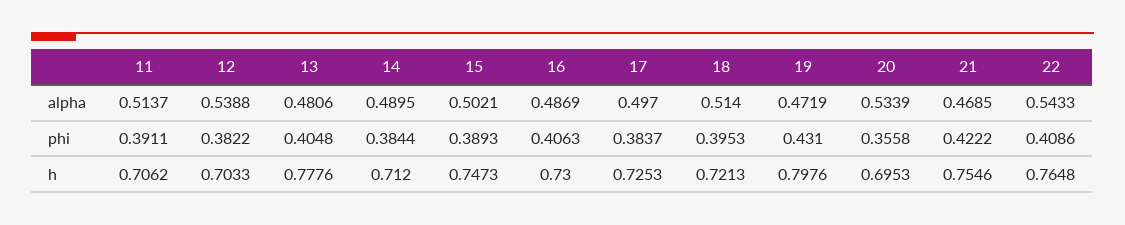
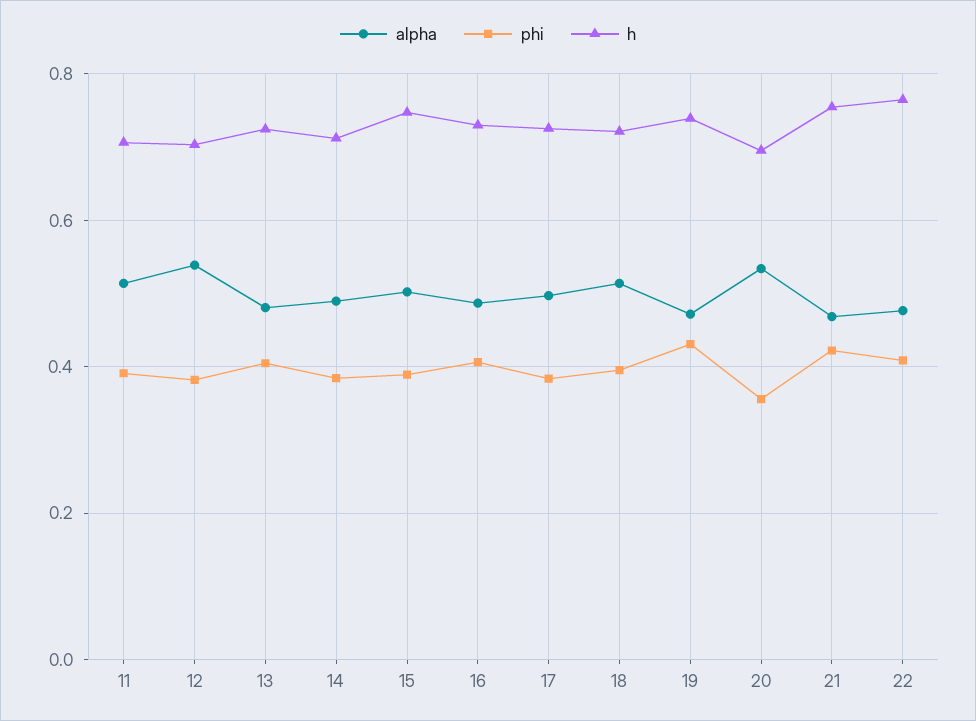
  {
    "alpha": {
      "11": 0.5137,
      "12": 0.5388,
      "13": 0.4806,
      "14": 0.4895,
      "15": 0.5021,
      "16": 0.4869,
      "17": 0.497,
      "18": 0.514,
      "19": 0.4719,
      "20": 0.5339,
      "21": 0.4685,
-     "22": 0.5433
+     "22": 0.48
    },
    "phi": {
      "11": 0.3911,
      "12": 0.3822,
      "13": 0.4048,
      "14": 0.3844,
      "15": 0.3893,
      "16": 0.4063,
      "17": 0.3837,
      "18": 0.3953,
      "19": 0.431,
      "20": 0.3558,
      "21": 0.4222,
      "22": 0.4086
    },
    "h": {
      "11": 0.7062,
      "12": 0.7033,
-     "13": 0.7776,
+     "13": 0.72,
      "14": 0.712,
      "15": 0.7473,
      "16": 0.73,
      "17": 0.7253,
      "18": 0.7213,
-     "19": 0.7976,
+     "19": 0.74,
      "20": 0.6953,
      "21": 0.7546,
      "22": 0.7648
    }
  }

